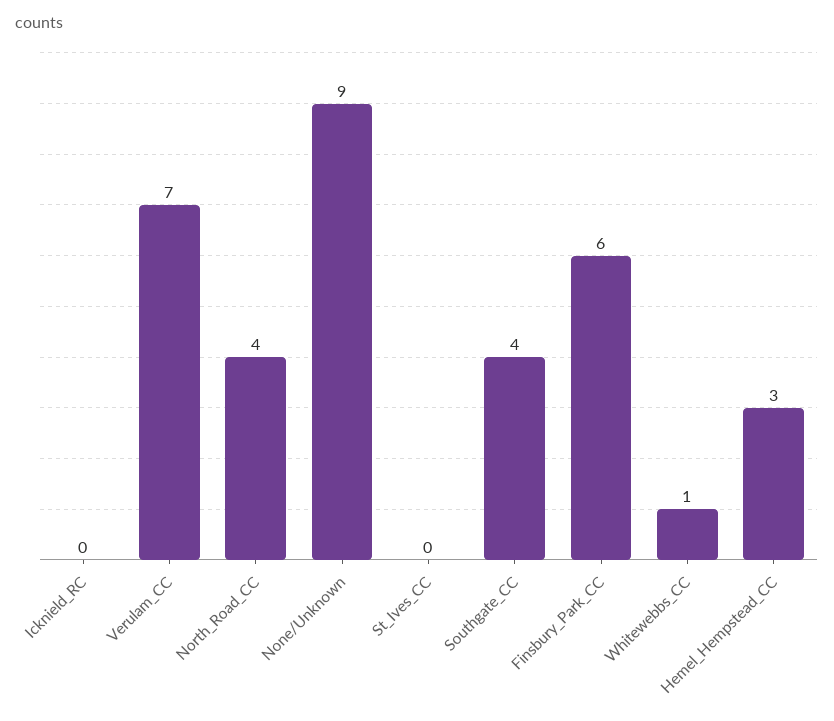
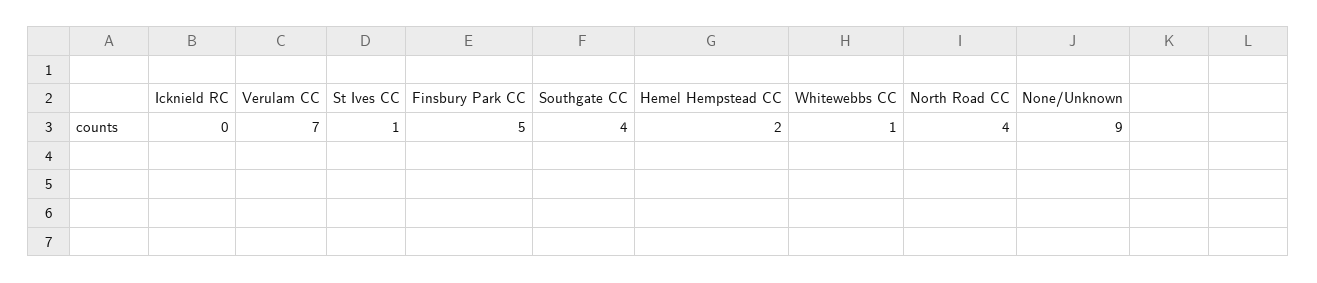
  {
    "Icknield_RC": 0,
    "Verulam_CC": 7,
    "North_Road_CC": 4,
    "None/Unknown": 9,
-   "St_Ives_CC": 0,
+   "St_Ives_CC": 1,
    "Southgate_CC": 4,
-   "Finsbury_Park_CC": 6,
+   "Finsbury_Park_CC": 5,
    "Whitewebbs_CC": 1,
-   "Hemel_Hempstead_CC": 3
+   "Hemel_Hempstead_CC": 2
  }

